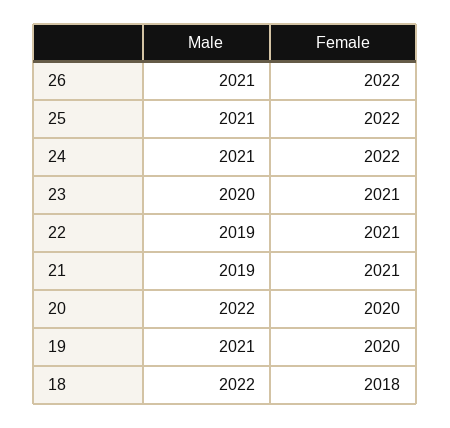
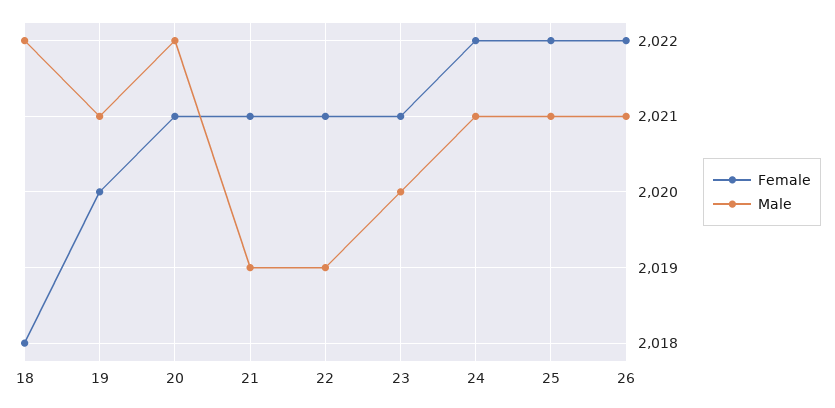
  {
    "Male": {
      "26": 2021,
      "25": 2021,
      "24": 2021,
      "23": 2020,
      "22": 2019,
      "21": 2019,
      "20": 2022,
      "19": 2021,
      "18": 2022
    },
    "Female": {
      "26": 2022,
      "25": 2022,
      "24": 2022,
      "23": 2021,
      "22": 2021,
      "21": 2021,
-     "20": 2020,
+     "20": 2021,
      "19": 2020,
      "18": 2018
    }
  }

